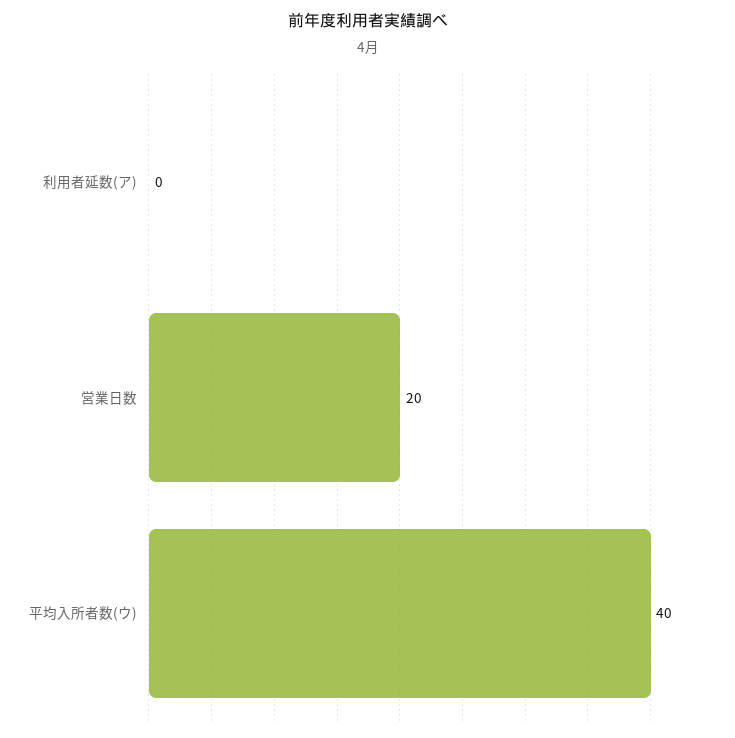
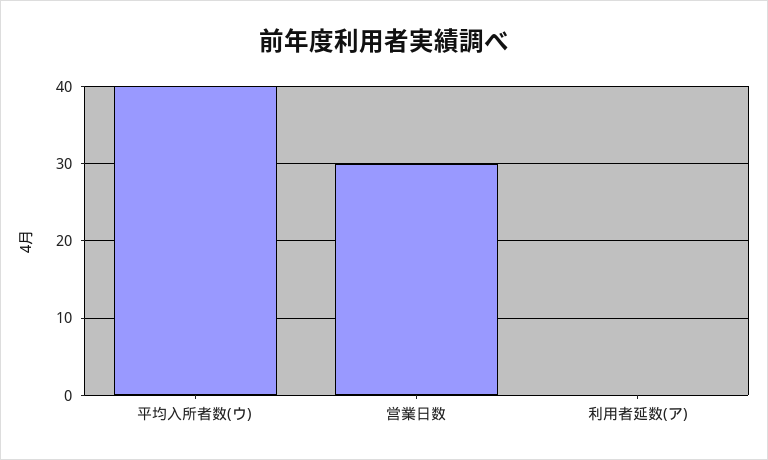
  {
    "利用者延数(ア)": 0,
-   "営業日数": 20,
+   "営業日数": 30,
    "平均入所者数(ウ)": 40
  }

